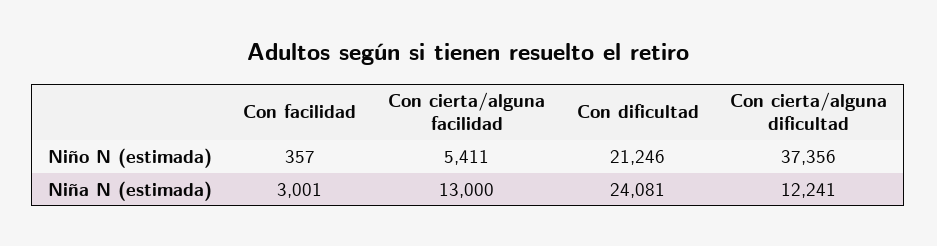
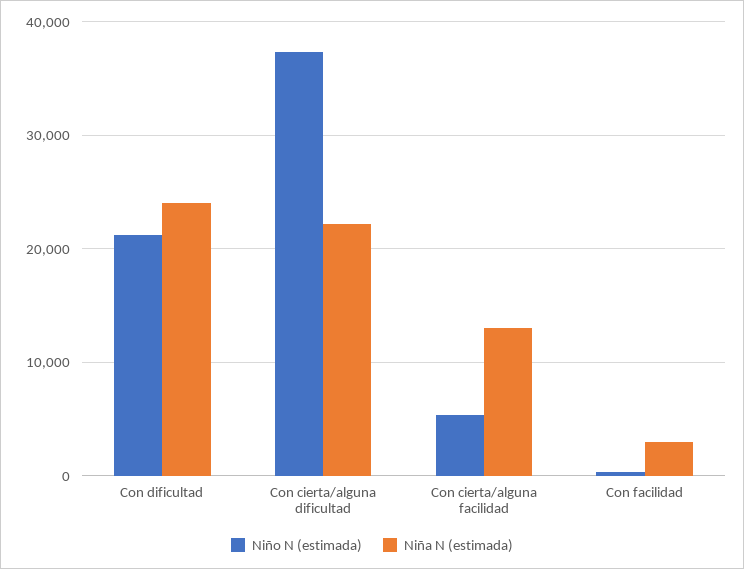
  {
    "Niño N (estimada)": {
      "Con facilidad": 357,
      "Con cierta/alguna facilidad": 5411,
      "Con dificultad": 21246,
      "Con cierta/alguna dificultad": 37356
    },
    "Niña N (estimada)": {
      "Con facilidad": 3001,
      "Con cierta/alguna facilidad": 13000,
      "Con dificultad": 24081,
-     "Con cierta/alguna dificultad": 12241
+     "Con cierta/alguna dificultad": 22000
    }
  }

